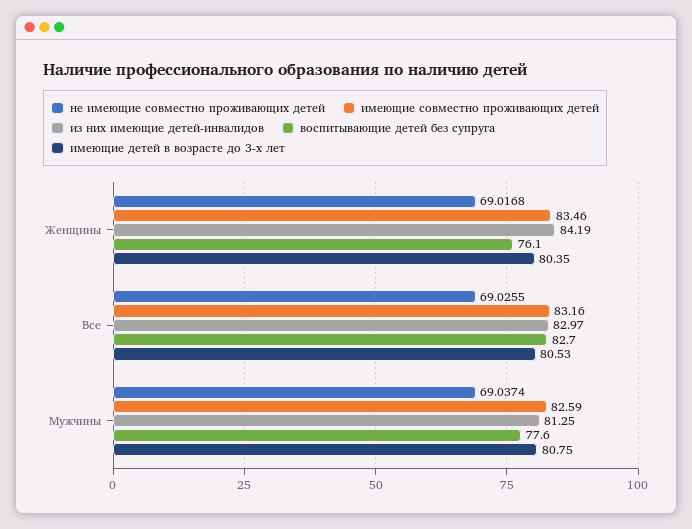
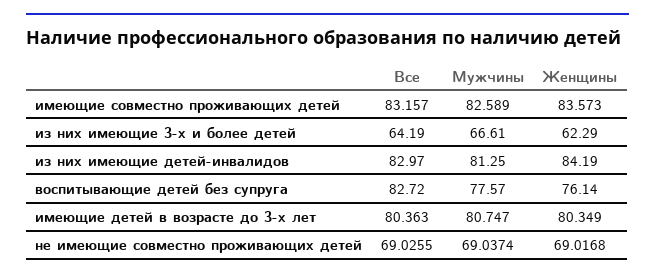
  {
    "не имеющие совместно проживающих детей": {
      "Женщины": 69.0168,
      "Все": 69.0255,
      "Мужчины": 69.0374
    },
    "имеющие совместно проживающих детей": {
-     "Женщины": 83.46,
+     "Женщины": 83.573,
      "Все": 83.157,
      "Мужчины": 82.589
    },
    "из них имеющие детей-инвалидов": {
      "Женщины": 84.19,
      "Все": 82.97,
      "Мужчины": 81.25
    },
    "воспитывающие детей без супруга": {
      "Женщины": 76.14,
      "Все": 82.72,
      "Мужчины": 77.57
    },
    "имеющие детей в возрасте до 3-х лет": {
      "Женщины": 80.349,
-     "Все": 80.53,
+     "Все": 80.363,
      "Мужчины": 80.747
-   }
+   },
+   "из них имеющие 3-х и более детей": {
+     "Все": 64.19,
+     "Мужчины": 66.61,
+     "Женщины": 62.29
+   }
  }

